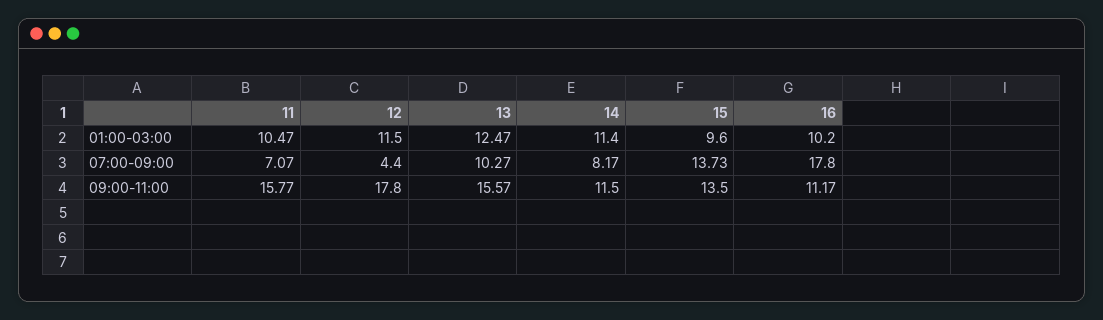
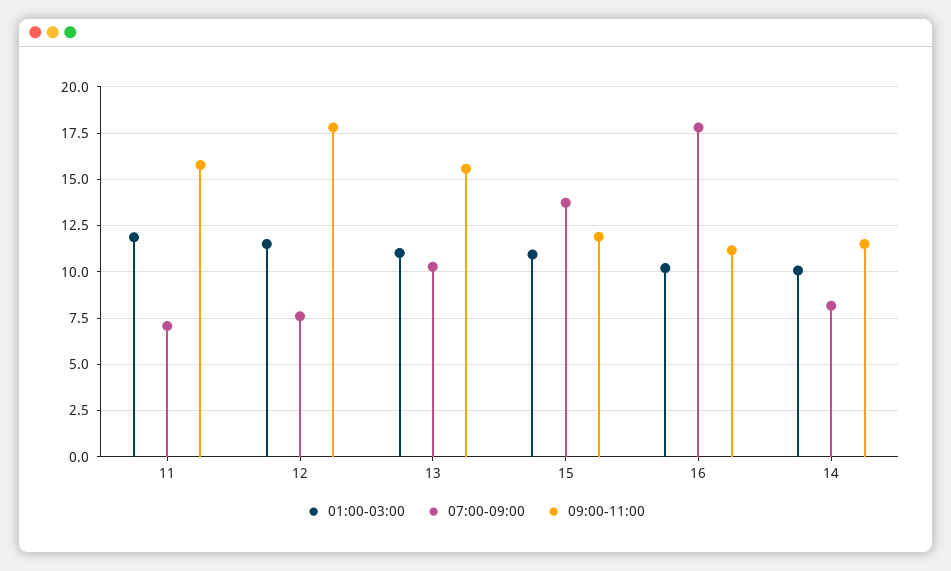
  {
    "01:00-03:00": {
-     "11": 10.47,
+     "11": 12,
      "12": 11.5,
-     "13": 12.47,
+     "13": 11,
-     "14": 11.4,
+     "14": 10,
-     "15": 9.6,
+     "15": 11,
      "16": 10.2
    },
    "07:00-09:00": {
      "11": 7.07,
-     "12": 4.4,
+     "12": 7.5,
      "13": 10.27,
      "14": 8.17,
      "15": 13.73,
      "16": 17.8
    },
    "09:00-11:00": {
      "11": 15.77,
      "12": 17.8,
      "13": 15.57,
      "14": 11.5,
-     "15": 13.5,
+     "15": 12,
      "16": 11.17
    }
  }

